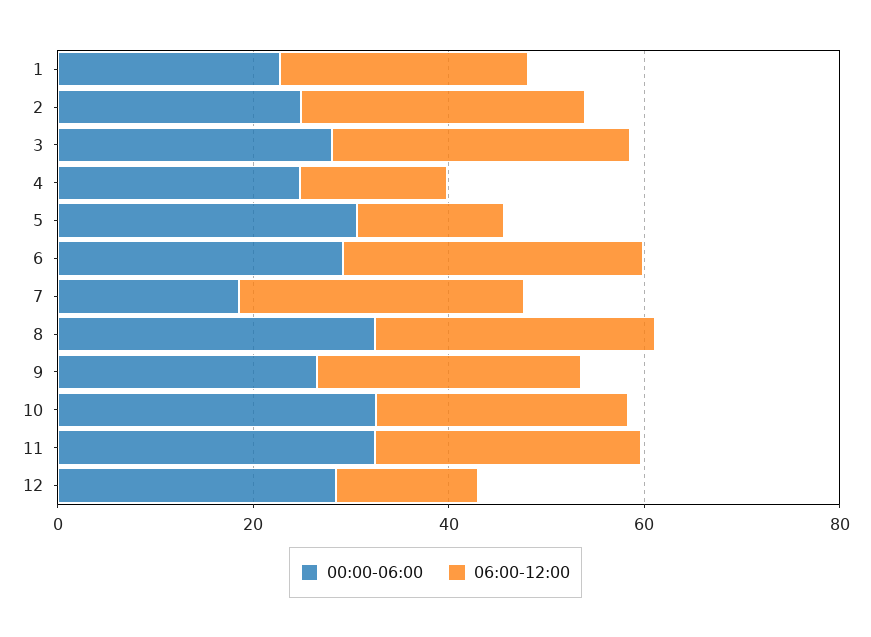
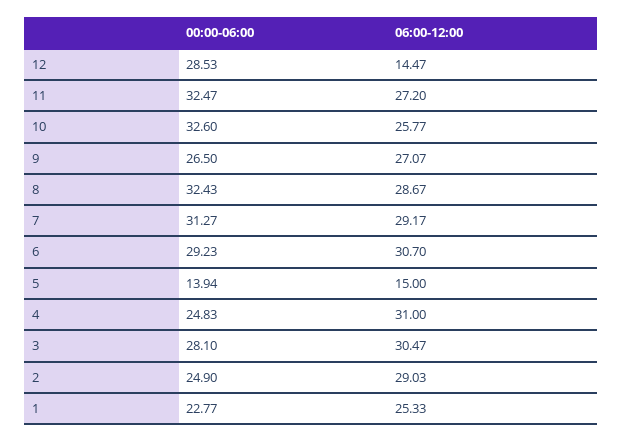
  {
    "00:00-06:00": {
      "1": 22.77,
      "2": 24.9,
      "3": 28.1,
      "4": 24.83,
-     "5": 30,
+     "5": 13.94,
      "6": 29.23,
-     "7": 20,
+     "7": 31.27,
      "8": 32.43,
      "9": 26.5,
      "10": 32.6,
      "11": 32.47,
      "12": 28.53
    },
    "06:00-12:00": {
      "1": 25.33,
      "2": 29.03,
      "3": 30.47,
-     "4": 15,
+     "4": 31,
      "5": 15,
      "6": 30.7,
      "7": 29.17,
      "8": 28.67,
      "9": 27.07,
      "10": 25.77,
      "11": 27.2,
      "12": 14.47
    }
  }

